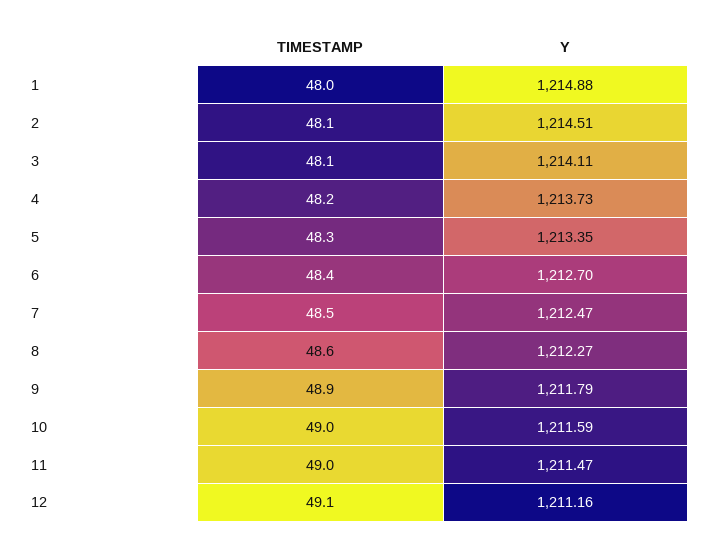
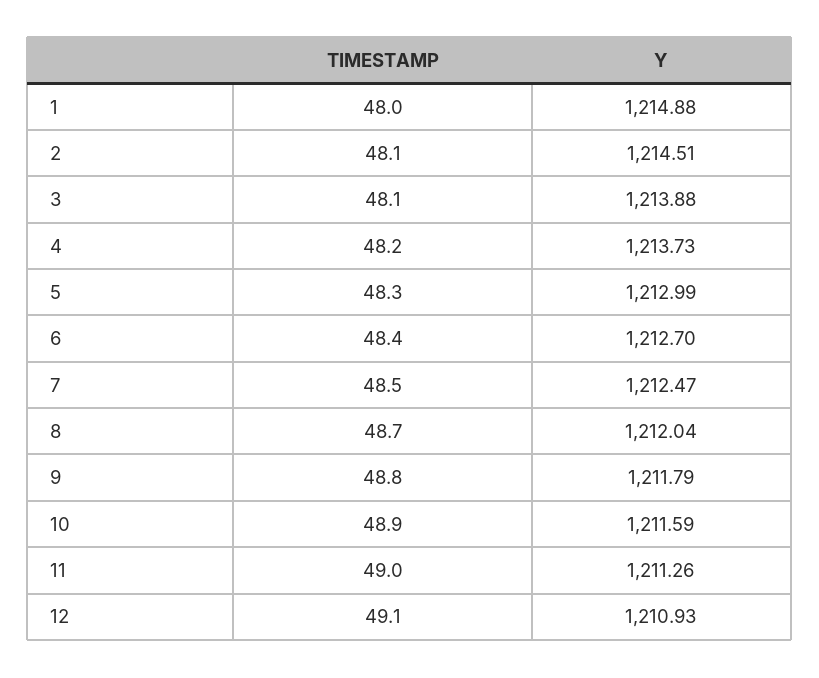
  {
    "TIMESTAMP": {
      "1": 48,
      "2": 48.1,
      "3": 48.1,
      "4": 48.2,
      "5": 48.3,
      "6": 48.4,
      "7": 48.5,
-     "8": 48.6,
+     "8": 48.7,
-     "9": 48.9,
+     "9": 48.8,
-     "10": 49,
+     "10": 48.9,
      "11": 49,
      "12": 49.1
    },
    "Y": {
      "1": 1214.88,
      "2": 1214.51,
-     "3": 1214.11,
+     "3": 1213.88,
      "4": 1213.73,
-     "5": 1213.35,
+     "5": 1212.99,
      "6": 1212.7,
      "7": 1212.47,
-     "8": 1212.27,
+     "8": 1212.04,
      "9": 1211.79,
      "10": 1211.59,
-     "11": 1211.47,
+     "11": 1211.26,
-     "12": 1211.16
+     "12": 1210.93
    }
  }

